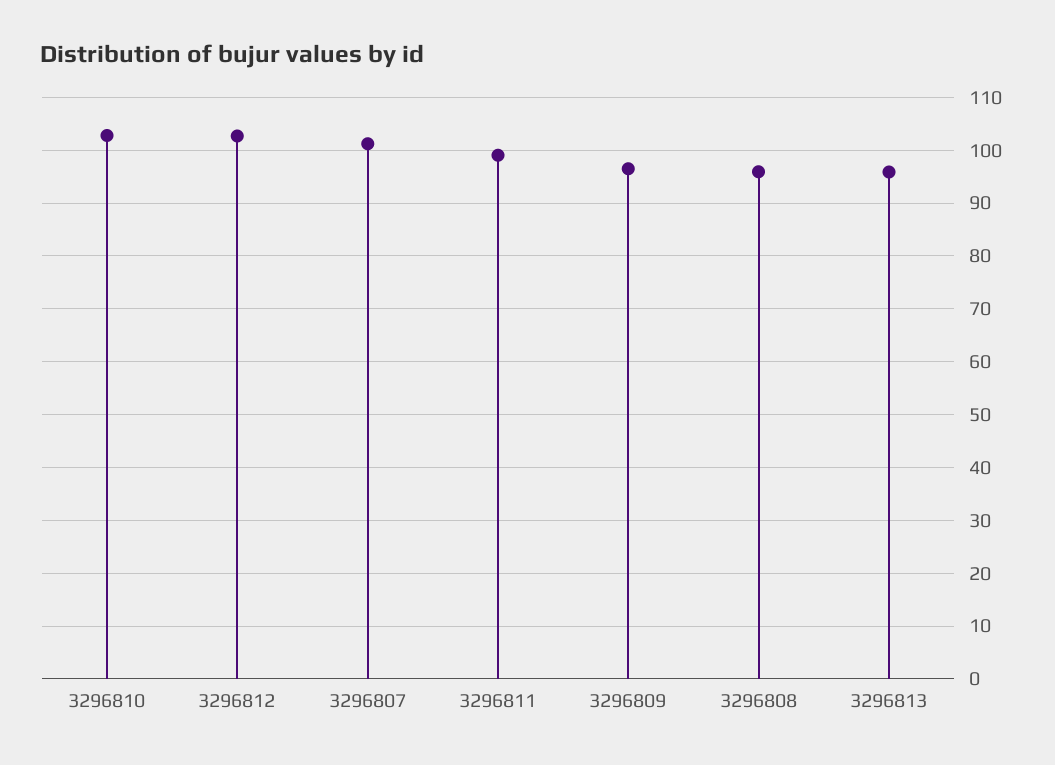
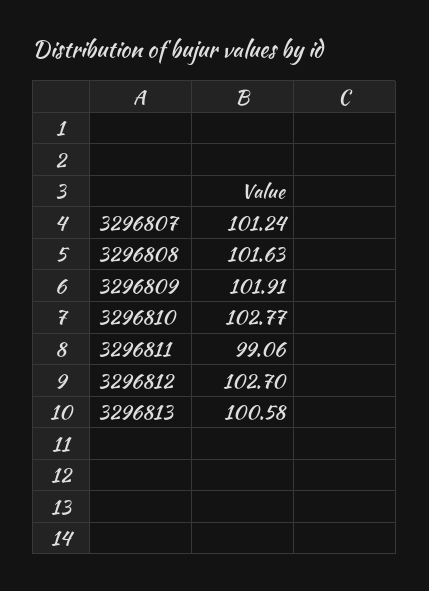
  {
    "3296810": 102.77,
    "3296812": 102.7,
    "3296807": 101.24,
    "3296811": 99.06,
-   "3296809": 96,
+   "3296809": 101.91,
-   "3296808": 96,
+   "3296808": 101.63,
-   "3296813": 96
+   "3296813": 100.58
  }

